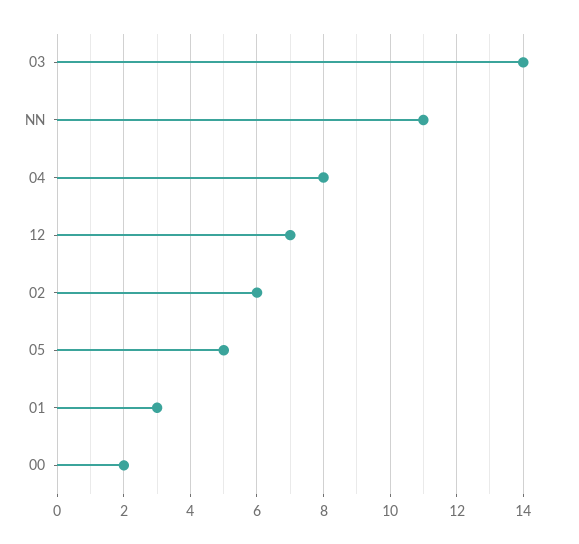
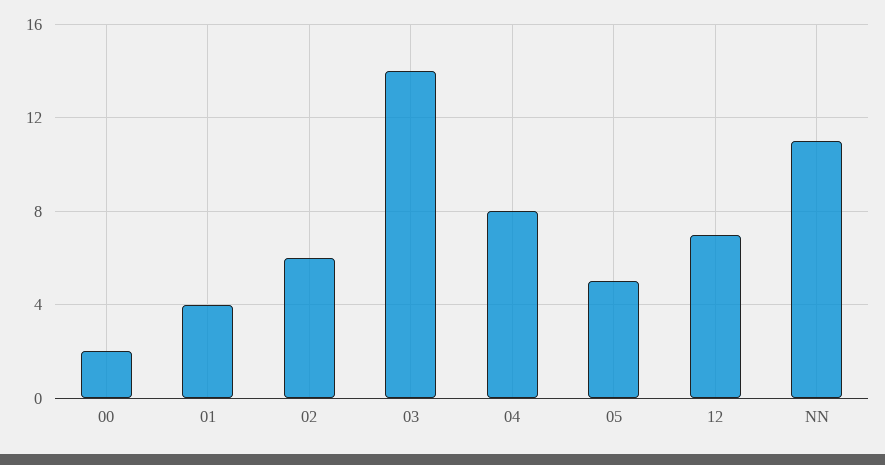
  {
    "03": 14,
    "NN": 11,
    "04": 8,
    "12": 7,
    "02": 6,
    "05": 5,
-   "01": 3,
+   "01": 4,
    "00": 2
  }

